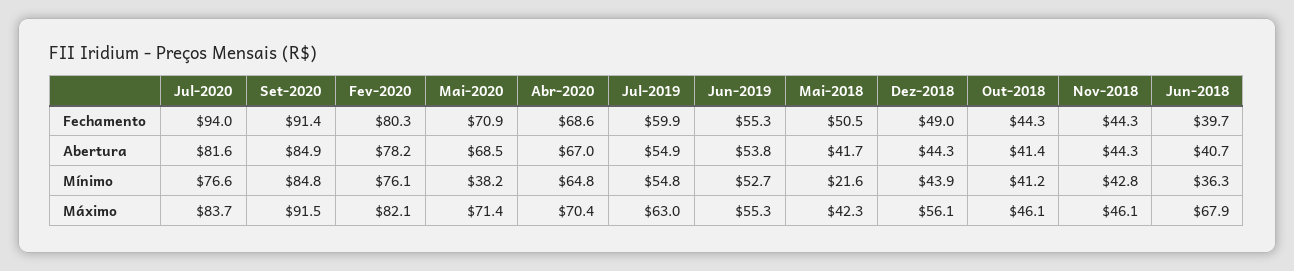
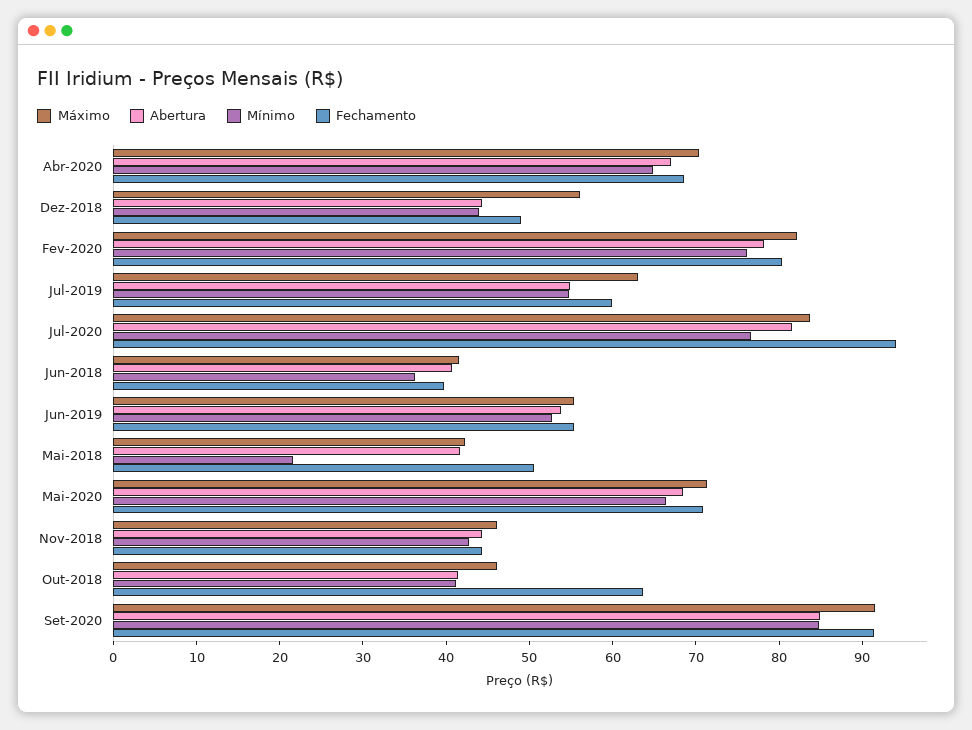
  {
    "Fechamento": {
      "Jul-2020": 94,
      "Set-2020": 91.4,
      "Fev-2020": 80.3,
      "Mai-2020": 70.9,
      "Abr-2020": 68.6,
      "Jul-2019": 59.9,
      "Jun-2019": 55.3,
      "Mai-2018": 50.5,
      "Dez-2018": 49,
-     "Out-2018": 44.3,
+     "Out-2018": 64,
      "Nov-2018": 44.3,
      "Jun-2018": 39.7
    },
    "Abertura": {
      "Jul-2020": 81.6,
      "Set-2020": 84.9,
      "Fev-2020": 78.2,
      "Mai-2020": 68.5,
      "Abr-2020": 67,
      "Jul-2019": 54.9,
      "Jun-2019": 53.8,
      "Mai-2018": 41.7,
      "Dez-2018": 44.3,
      "Out-2018": 41.4,
      "Nov-2018": 44.3,
      "Jun-2018": 40.7
    },
    "Mínimo": {
      "Jul-2020": 76.6,
      "Set-2020": 84.8,
      "Fev-2020": 76.1,
-     "Mai-2020": 38.2,
+     "Mai-2020": 66,
      "Abr-2020": 64.8,
      "Jul-2019": 54.8,
      "Jun-2019": 52.7,
      "Mai-2018": 21.6,
      "Dez-2018": 43.9,
      "Out-2018": 41.2,
      "Nov-2018": 42.8,
      "Jun-2018": 36.3
    },
    "Máximo": {
      "Jul-2020": 83.7,
      "Set-2020": 91.5,
      "Fev-2020": 82.1,
      "Mai-2020": 71.4,
      "Abr-2020": 70.4,
      "Jul-2019": 63,
      "Jun-2019": 55.3,
      "Mai-2018": 42.3,
      "Dez-2018": 56.1,
      "Out-2018": 46.1,
      "Nov-2018": 46.1,
-     "Jun-2018": 67.9
+     "Jun-2018": 42
    }
  }

